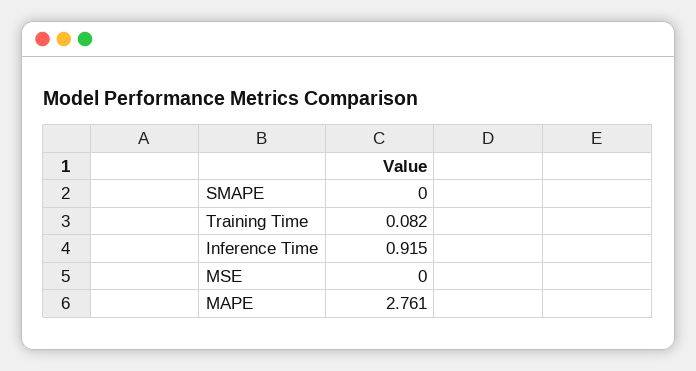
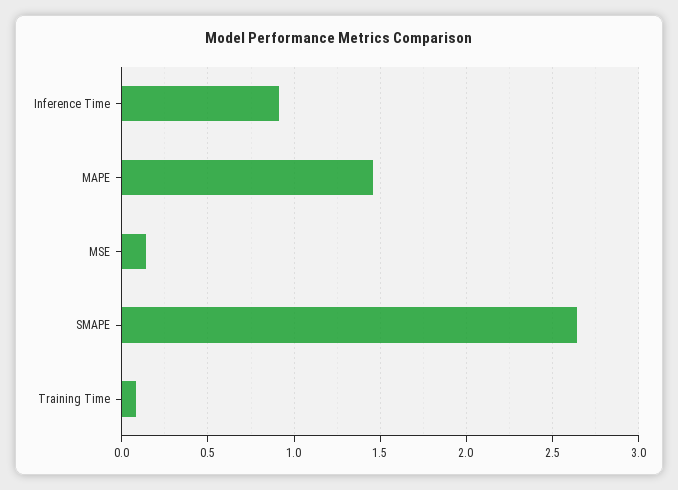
  {
-   "SMAPE": 0,
+   "SMAPE": 2.65,
    "Training Time": 0.082,
    "Inference Time": 0.915,
-   "MSE": 0,
+   "MSE": 0.15,
-   "MAPE": 2.761
+   "MAPE": 1.45
  }

